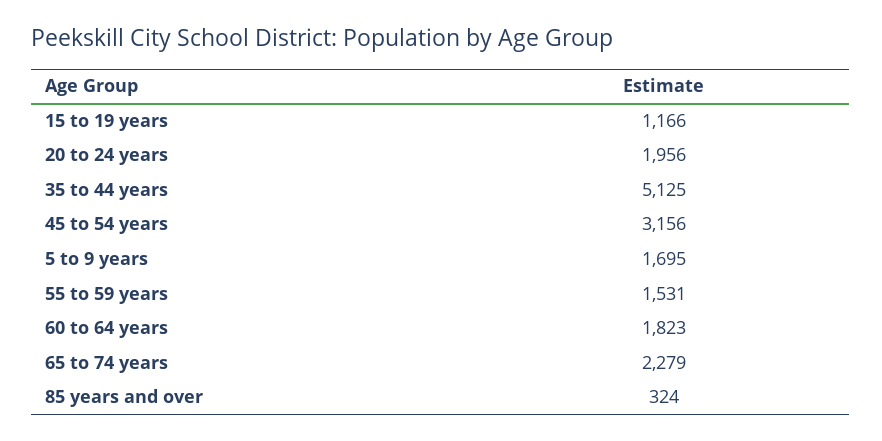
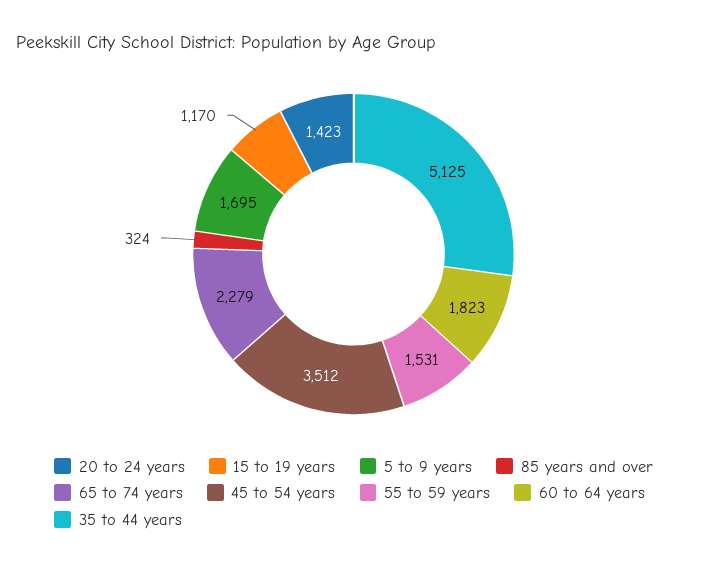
  {
-   "15 to 19 years": 1166,
+   "15 to 19 years": 1170,
-   "20 to 24 years": 1956,
+   "20 to 24 years": 1423,
    "35 to 44 years": 5125,
-   "45 to 54 years": 3156,
+   "45 to 54 years": 3512,
    "5 to 9 years": 1695,
    "55 to 59 years": 1531,
    "60 to 64 years": 1823,
    "65 to 74 years": 2279,
    "85 years and over": 324
  }

